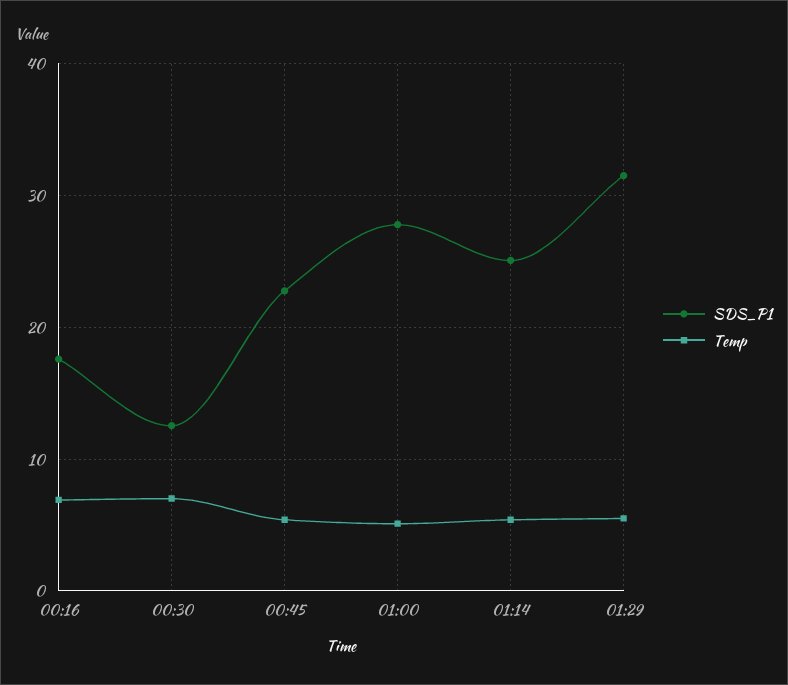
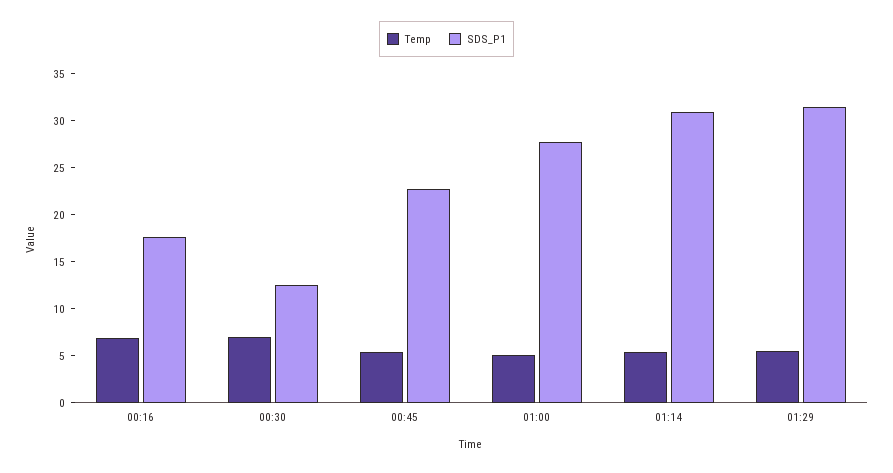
  {
    "SDS_P1": {
      "00:16": 18,
      "00:30": 13,
      "00:45": 23,
      "01:00": 28,
-     "01:14": 25,
+     "01:14": 31,
      "01:29": 31
    },
    "Temp": {
      "00:16": 7,
      "00:30": 7,
      "00:45": 5,
      "01:00": 5,
      "01:14": 5,
      "01:29": 6
    }
  }

